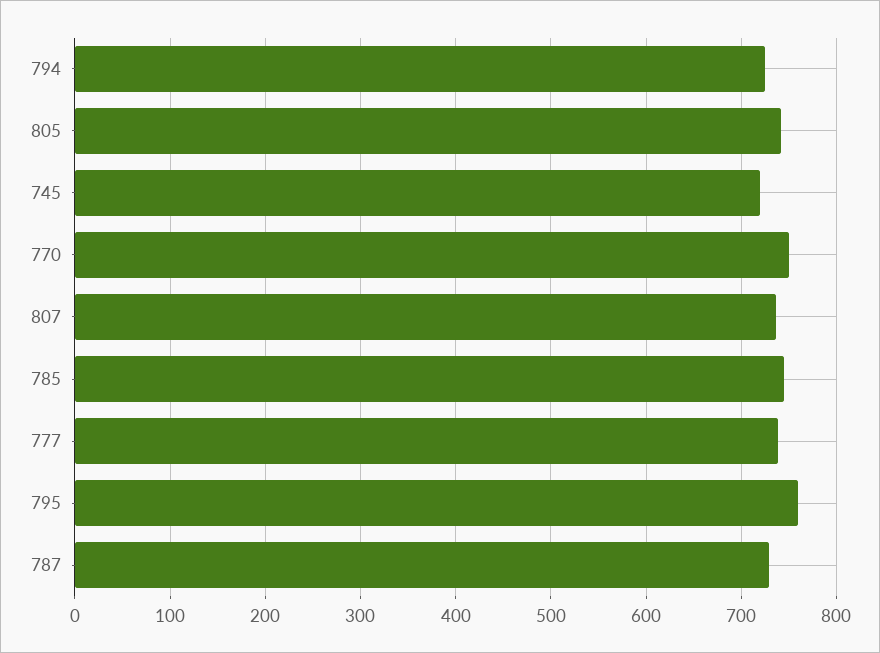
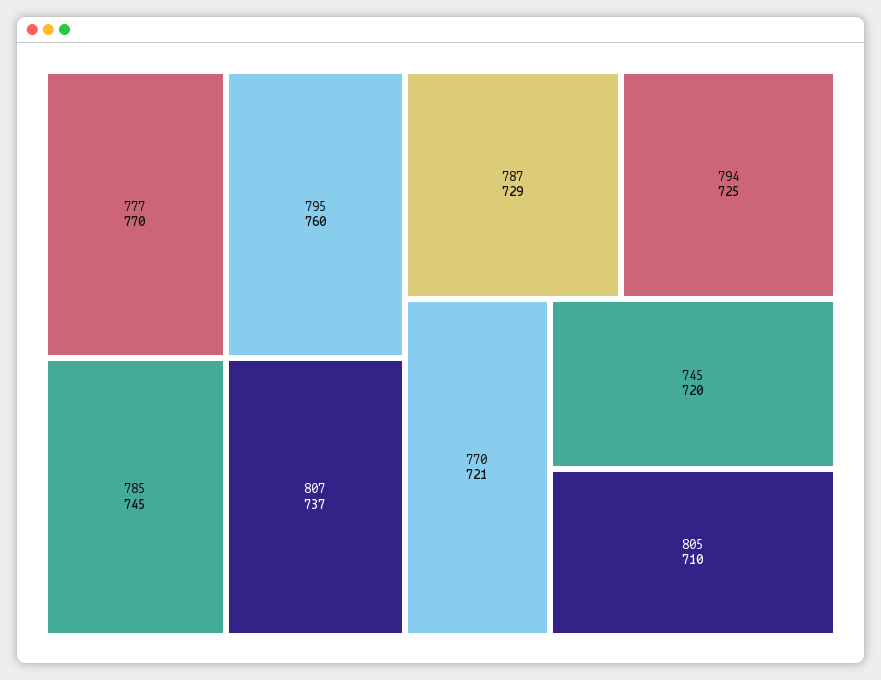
  {
    "794": 725,
-   "805": 740,
+   "805": 710,
    "745": 720,
-   "770": 750,
+   "770": 721,
    "807": 737,
    "785": 745,
-   "777": 740,
+   "777": 770,
    "795": 760,
    "787": 729
  }

